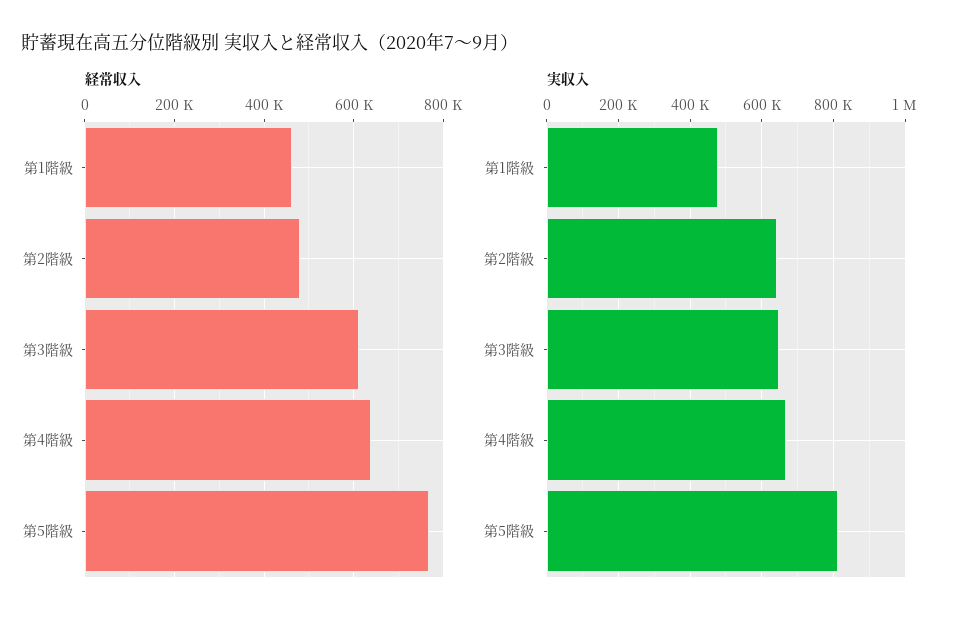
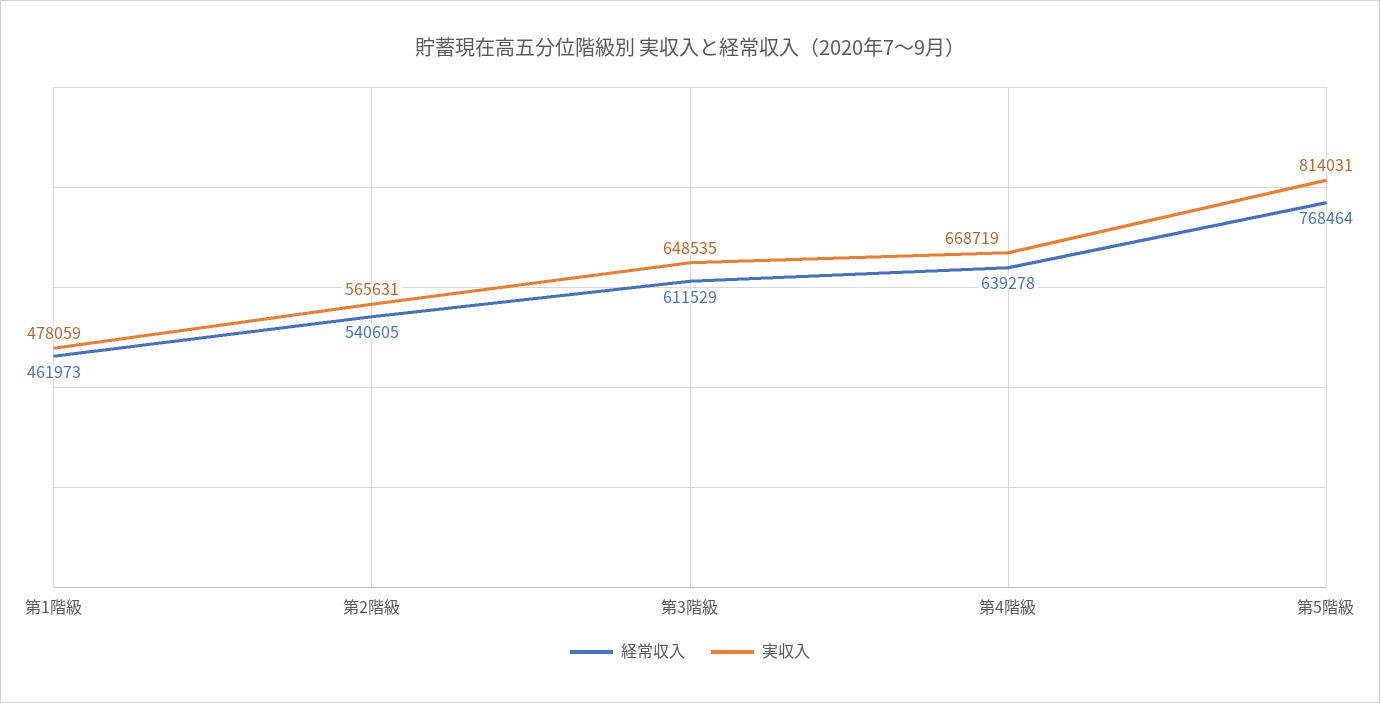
  {
    "経常収入": {
      "第1階級": 461973,
-     "第2階級": 480000,
+     "第2階級": 540605,
      "第3階級": 611529,
      "第4階級": 639278,
      "第5階級": 768464
    },
    "実収入": {
      "第1階級": 478059,
-     "第2階級": 640000,
+     "第2階級": 565631,
      "第3階級": 648535,
      "第4階級": 668719,
      "第5階級": 814031
    }
  }

